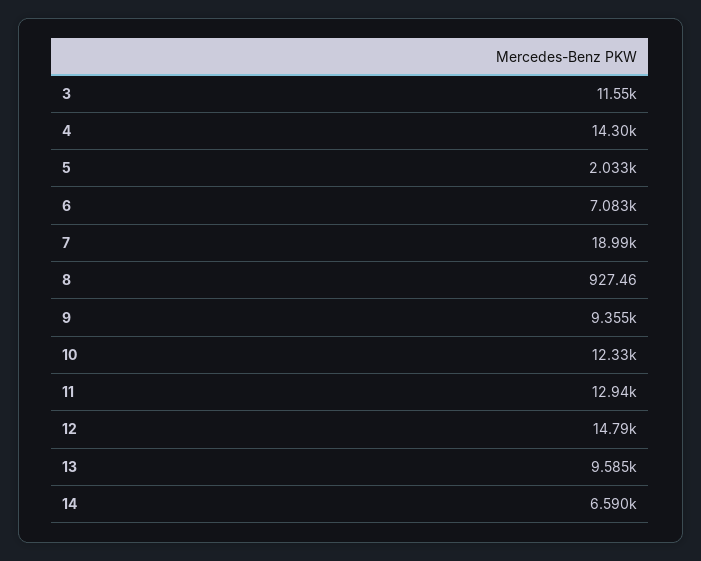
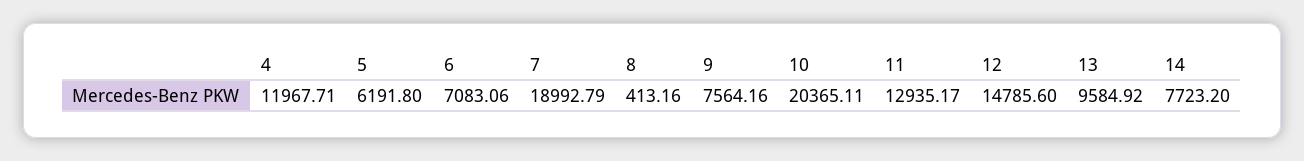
  {
-   "3": 11550,
-   "4": 14300,
+   "4": 11967.71,
-   "5": 2033,
+   "5": 6191.8,
    "6": 7083.06,
    "7": 18992.79,
-   "8": 927.46,
+   "8": 413.16,
-   "9": 9355,
+   "9": 7564.16,
-   "10": 12330,
+   "10": 20365.11,
    "11": 12935.17,
    "12": 14785.6,
    "13": 9584.92,
-   "14": 6590
+   "14": 7723.2
  }

